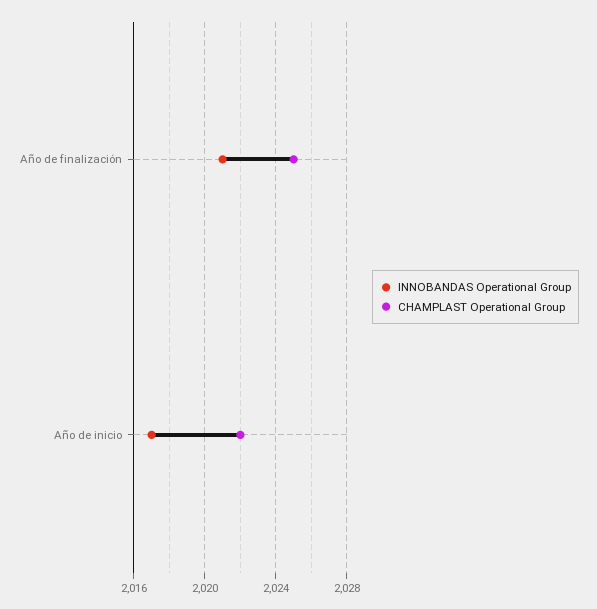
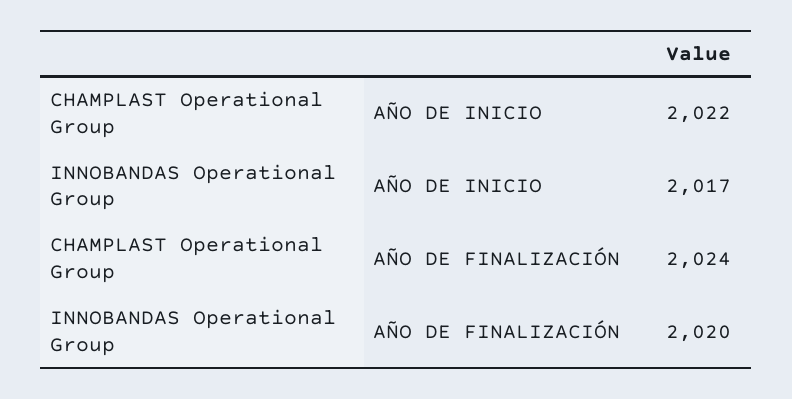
  {
    "INNOBANDAS Operational Group": {
-     "Año de finalización": 2021,
+     "Año de finalización": 2020,
      "Año de inicio": 2017
    },
    "CHAMPLAST Operational Group": {
-     "Año de finalización": 2025,
+     "Año de finalización": 2024,
      "Año de inicio": 2022
    }
  }

